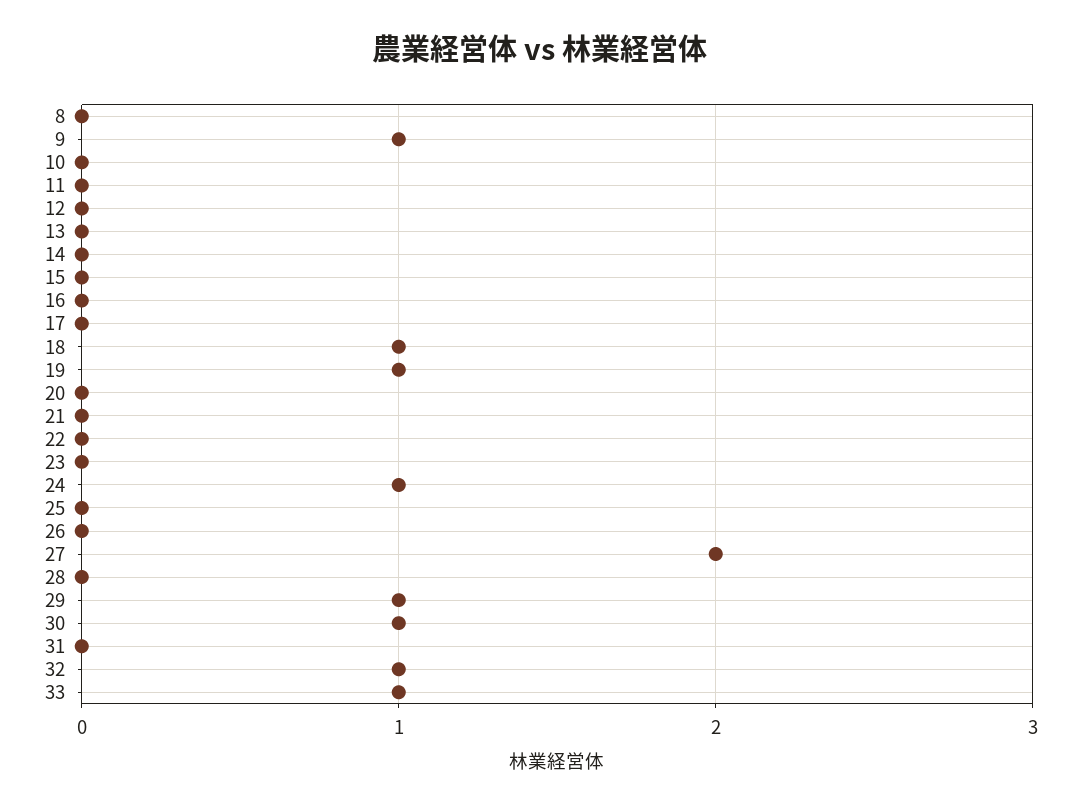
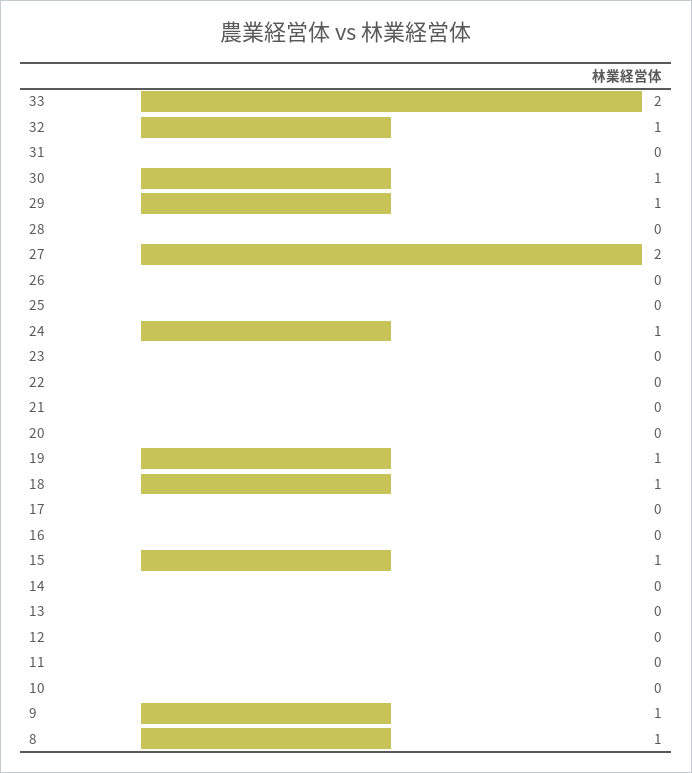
  {
-   "8": 0,
+   "8": 1,
    "9": 1,
    "10": 0,
    "11": 0,
    "12": 0,
    "13": 0,
    "14": 0,
-   "15": 0,
+   "15": 1,
    "16": 0,
    "17": 0,
    "18": 1,
    "19": 1,
    "20": 0,
    "21": 0,
    "22": 0,
    "23": 0,
    "24": 1,
    "25": 0,
    "26": 0,
    "27": 2,
    "28": 0,
    "29": 1,
    "30": 1,
    "31": 0,
    "32": 1,
-   "33": 1
+   "33": 2
  }

